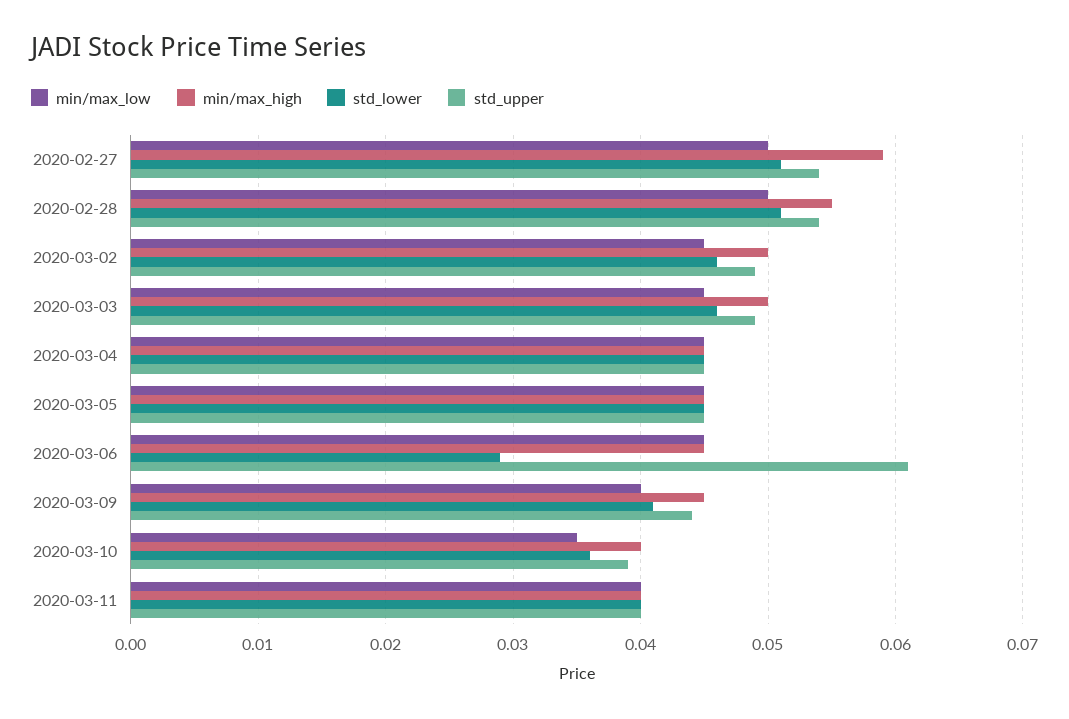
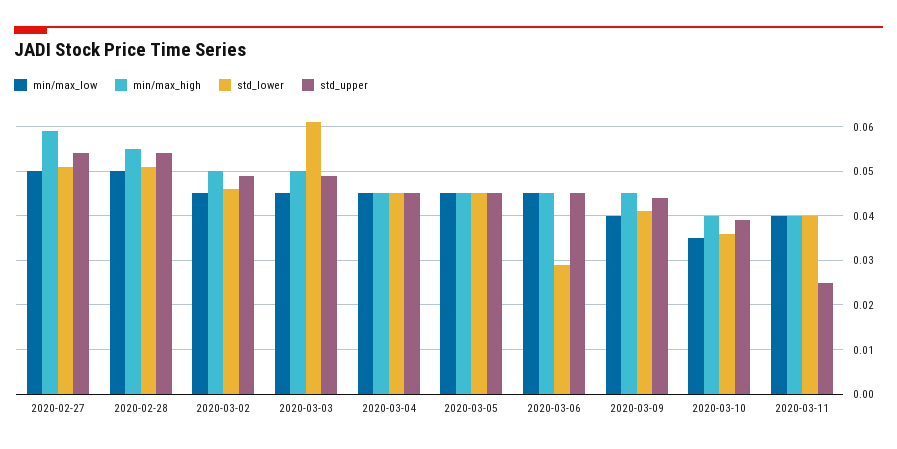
  {
    "min/max_low": {
      "2020-02-27": 0.05,
      "2020-02-28": 0.05,
      "2020-03-02": 0.045,
      "2020-03-03": 0.045,
      "2020-03-04": 0.045,
      "2020-03-05": 0.045,
      "2020-03-06": 0.045,
      "2020-03-09": 0.04,
      "2020-03-10": 0.035,
      "2020-03-11": 0.04
    },
    "min/max_high": {
      "2020-02-27": 0.059,
      "2020-02-28": 0.055,
      "2020-03-02": 0.05,
      "2020-03-03": 0.05,
      "2020-03-04": 0.045,
      "2020-03-05": 0.045,
      "2020-03-06": 0.045,
      "2020-03-09": 0.045,
      "2020-03-10": 0.04,
      "2020-03-11": 0.04
    },
    "std_lower": {
      "2020-02-27": 0.051,
      "2020-02-28": 0.051,
      "2020-03-02": 0.046,
-     "2020-03-03": 0.046,
+     "2020-03-03": 0.06,
      "2020-03-04": 0.045,
      "2020-03-05": 0.045,
      "2020-03-06": 0.029,
      "2020-03-09": 0.041,
      "2020-03-10": 0.036,
      "2020-03-11": 0.04
    },
    "std_upper": {
      "2020-02-27": 0.054,
      "2020-02-28": 0.054,
      "2020-03-02": 0.049,
      "2020-03-03": 0.049,
      "2020-03-04": 0.045,
      "2020-03-05": 0.045,
-     "2020-03-06": 0.061,
+     "2020-03-06": 0.045,
      "2020-03-09": 0.044,
      "2020-03-10": 0.039,
-     "2020-03-11": 0.04
+     "2020-03-11": 0.025
    }
  }

